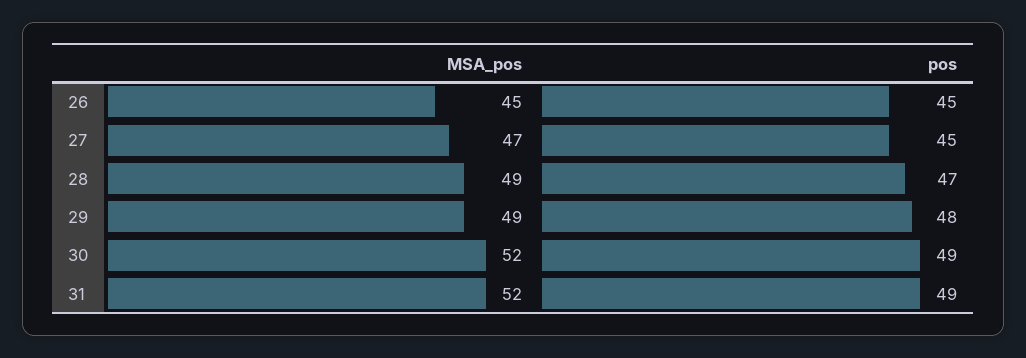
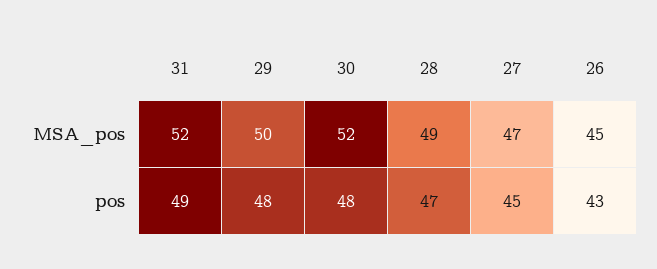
  {
    "MSA_pos": {
      "26": 45,
      "27": 47,
      "28": 49,
-     "29": 49,
+     "29": 50,
      "30": 52,
      "31": 52
    },
    "pos": {
-     "26": 45,
+     "26": 43,
      "27": 45,
      "28": 47,
      "29": 48,
-     "30": 49,
+     "30": 48,
      "31": 49
    }
  }

